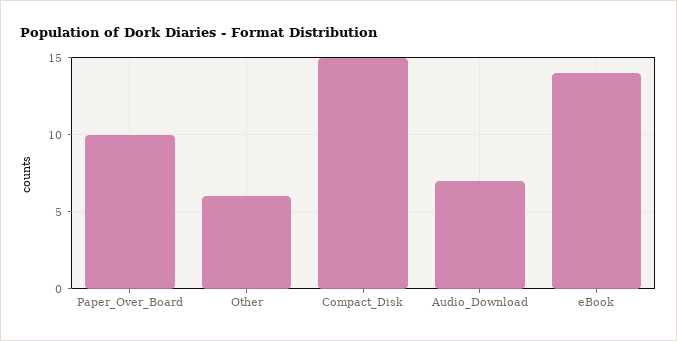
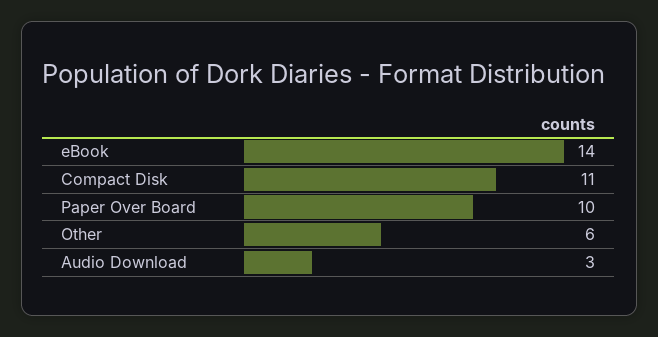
  {
    "Paper_Over_Board": 10,
    "Other": 6,
-   "Compact_Disk": 15,
+   "Compact_Disk": 11,
-   "Audio_Download": 7,
+   "Audio_Download": 3,
    "eBook": 14
  }

